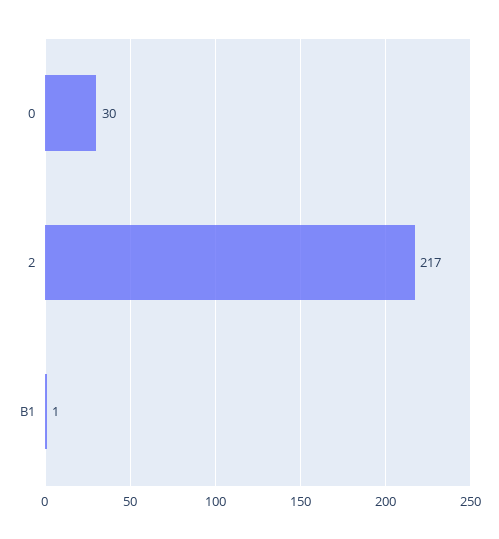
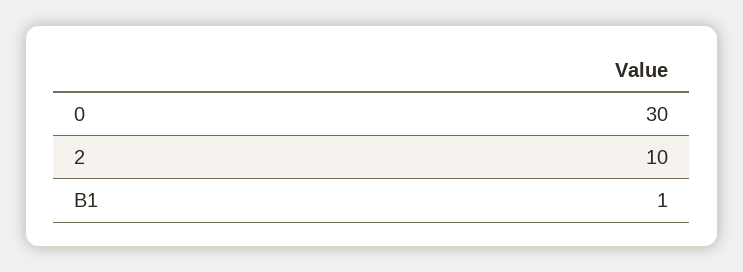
  {
    "0": 30,
-   "2": 217,
+   "2": 10,
    "B1": 1
  }

